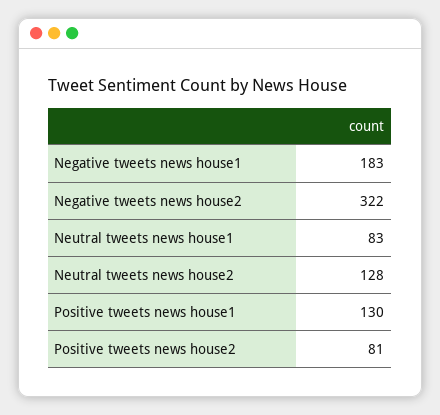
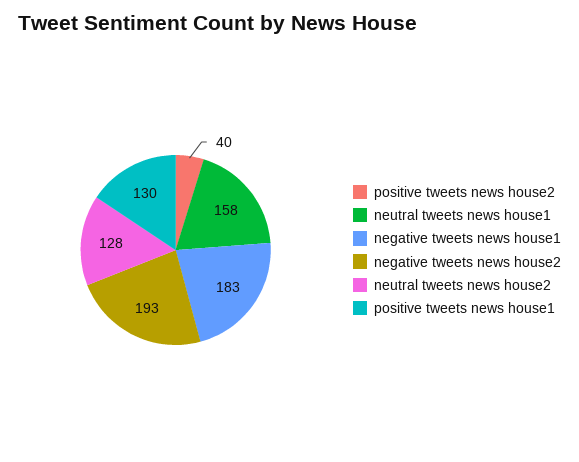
  {
    "Negative tweets news house1": 183,
-   "Negative tweets news house2": 322,
+   "Negative tweets news house2": 193,
-   "Neutral tweets news house1": 83,
+   "Neutral tweets news house1": 158,
    "Neutral tweets news house2": 128,
    "Positive tweets news house1": 130,
-   "Positive tweets news house2": 81
+   "Positive tweets news house2": 40
  }

